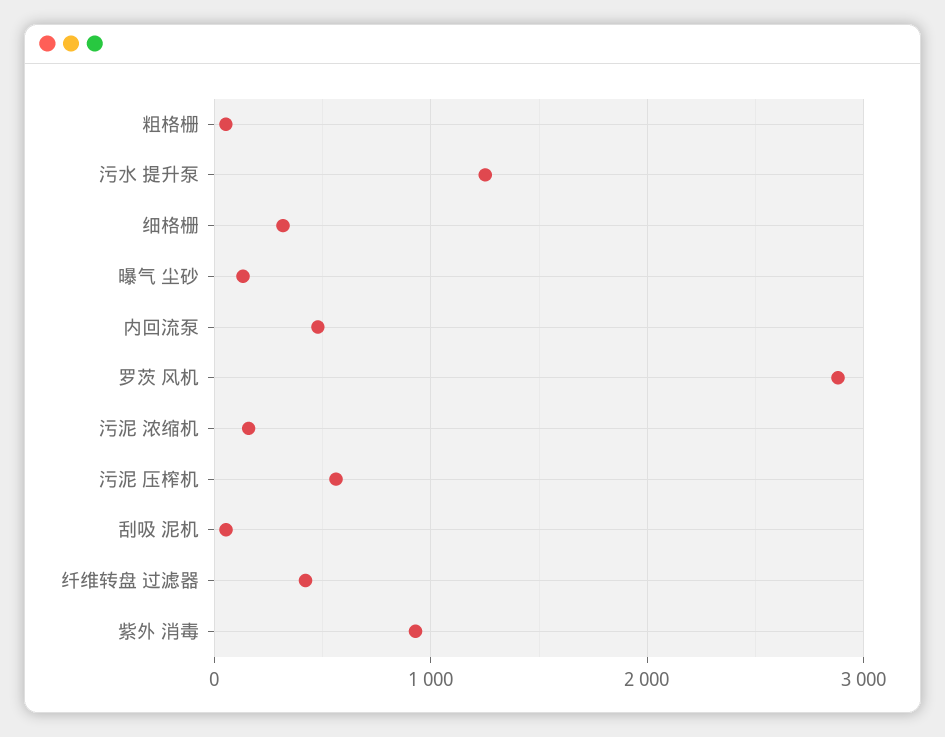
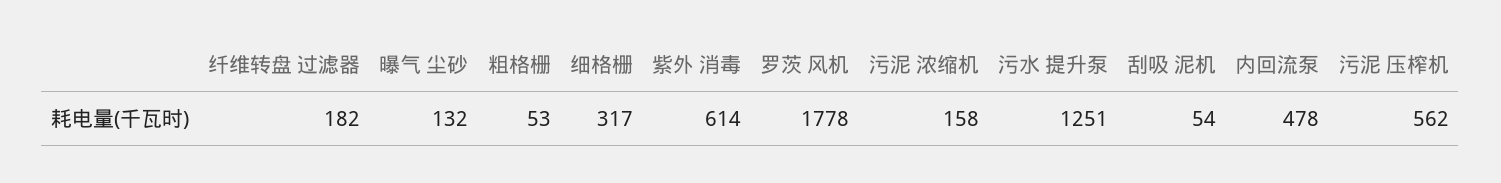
  {
    "粗格栅": 53,
    "污水 提升泵": 1251,
    "细格栅": 317,
    "曝气 尘砂": 132,
    "内回流泵": 478,
-   "罗茨 风机": 2900,
+   "罗茨 风机": 1778,
    "污泥 浓缩机": 158,
    "污泥 压榨机": 562,
    "刮吸 泥机": 54,
-   "纤维转盘 过滤器": 400,
+   "纤维转盘 过滤器": 182,
-   "紫外 消毒": 900
+   "紫外 消毒": 614
  }

